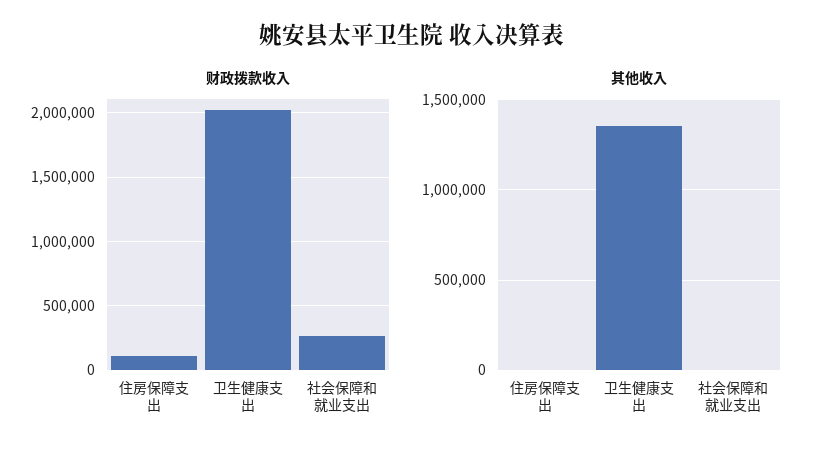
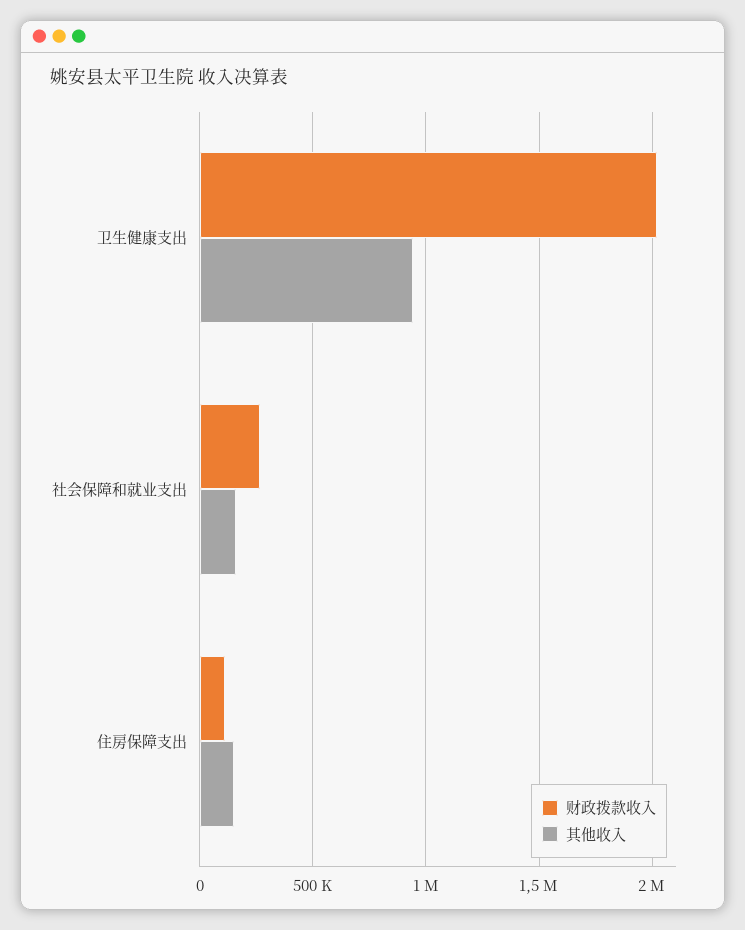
  {
    "财政拨款收入": {
      "住房保障支出": 100000,
      "卫生健康支出": 2000000,
      "社会保障和就业支出": 250000
    },
    "其他收入": {
-     "住房保障支出": 0,
+     "住房保障支出": 150000,
-     "卫生健康支出": 1350000,
+     "卫生健康支出": 950000,
-     "社会保障和就业支出": 0
+     "社会保障和就业支出": 150000
    }
  }

